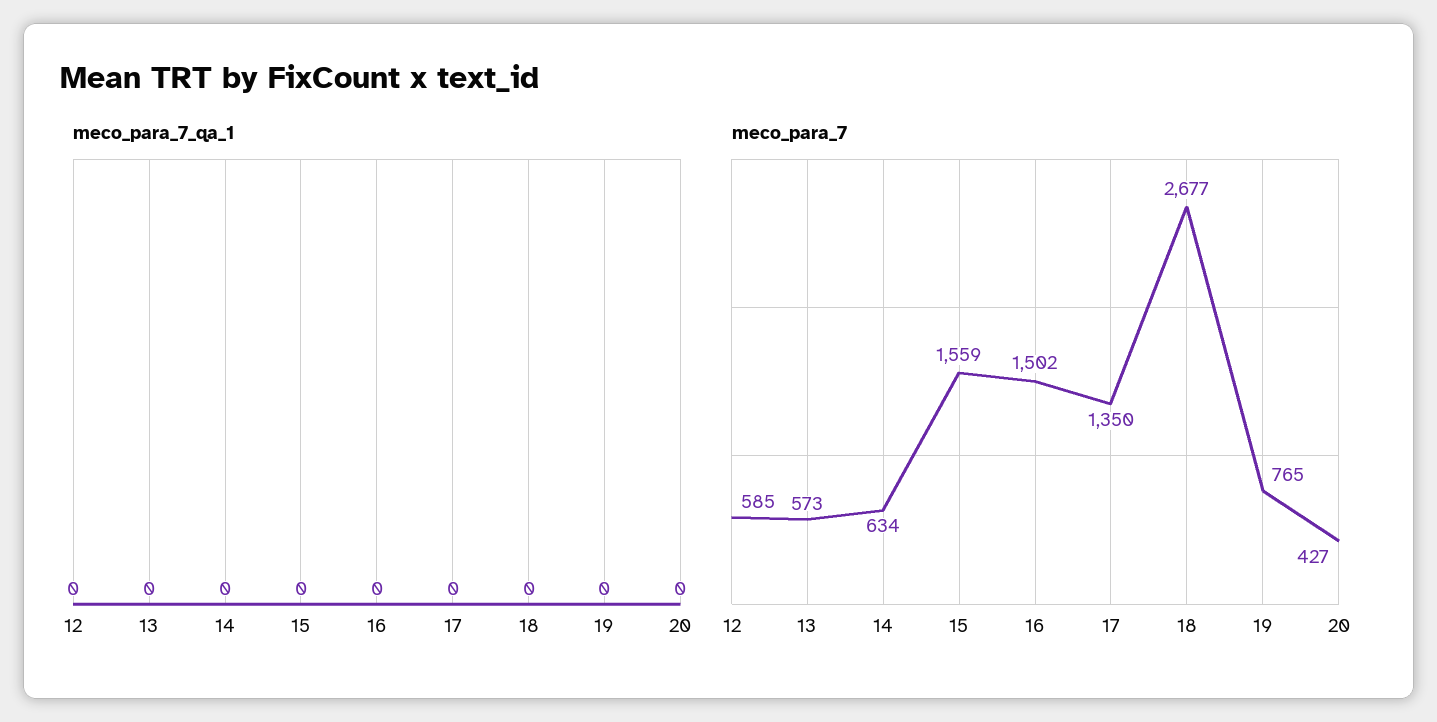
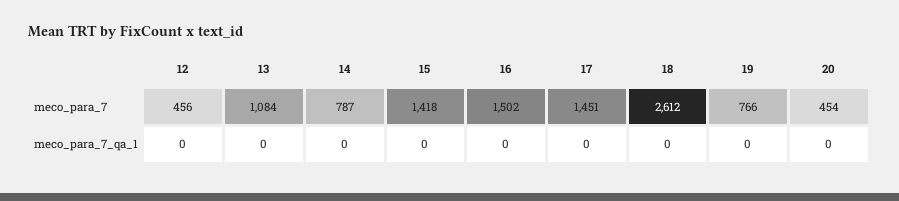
  {
    "meco_para_7_qa_1": {
      "12": 0,
      "13": 0,
      "14": 0,
      "15": 0,
      "16": 0,
      "17": 0,
      "18": 0,
      "19": 0,
      "20": 0
    },
    "meco_para_7": {
-     "12": 585,
+     "12": 456,
-     "13": 573,
+     "13": 1084,
-     "14": 634,
+     "14": 787,
-     "15": 1559,
+     "15": 1418,
      "16": 1502,
-     "17": 1350,
+     "17": 1451,
-     "18": 2677,
+     "18": 2612,
-     "19": 765,
+     "19": 766,
-     "20": 427
+     "20": 454
    }
  }

